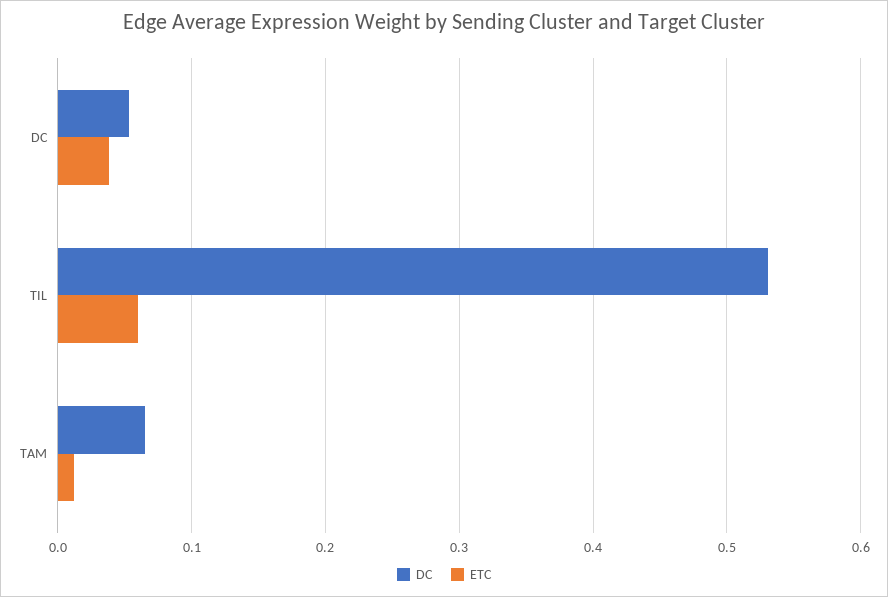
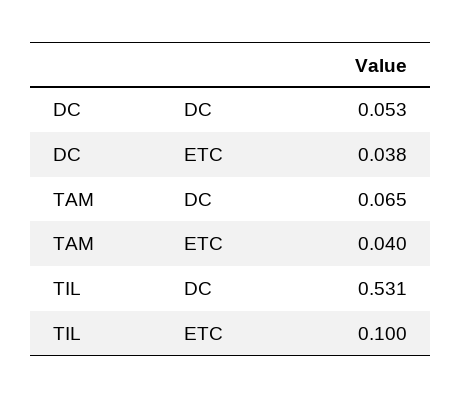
  {
    "DC": {
      "DC": 0.053,
      "TIL": 0.531,
      "TAM": 0.065
    },
    "ETC": {
      "DC": 0.038,
-     "TIL": 0.06,
+     "TIL": 0.1,
-     "TAM": 0.01
+     "TAM": 0.04
    }
  }

